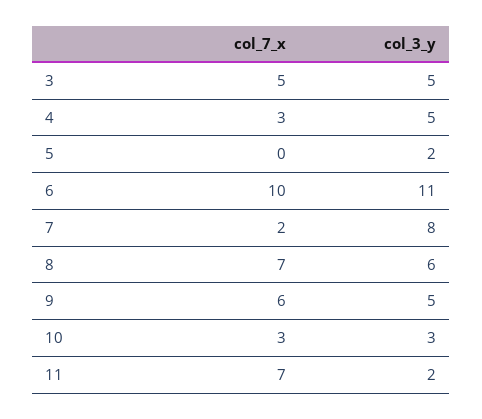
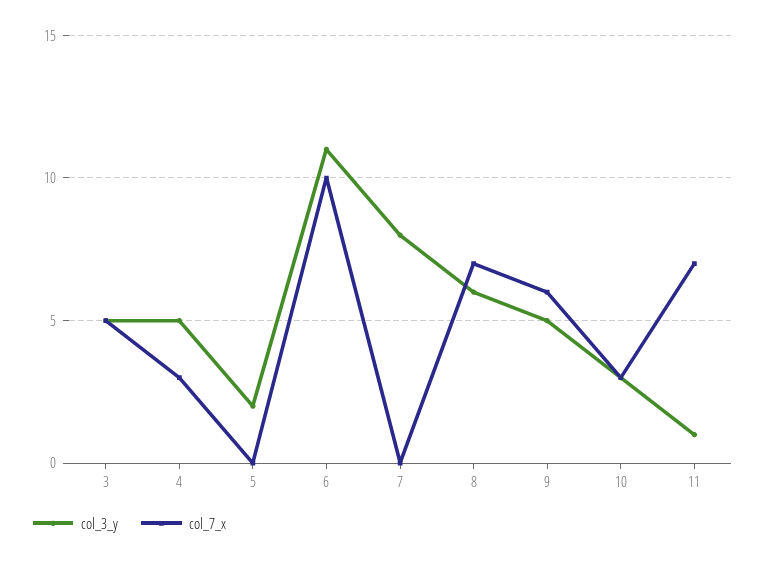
  {
    "col_7_x": {
      "3": 5,
      "4": 3,
      "5": 0,
      "6": 10,
-     "7": 2,
+     "7": 0,
      "8": 7,
      "9": 6,
      "10": 3,
      "11": 7
    },
    "col_3_y": {
      "3": 5,
      "4": 5,
      "5": 2,
      "6": 11,
      "7": 8,
      "8": 6,
      "9": 5,
      "10": 3,
-     "11": 2
+     "11": 1
    }
  }

